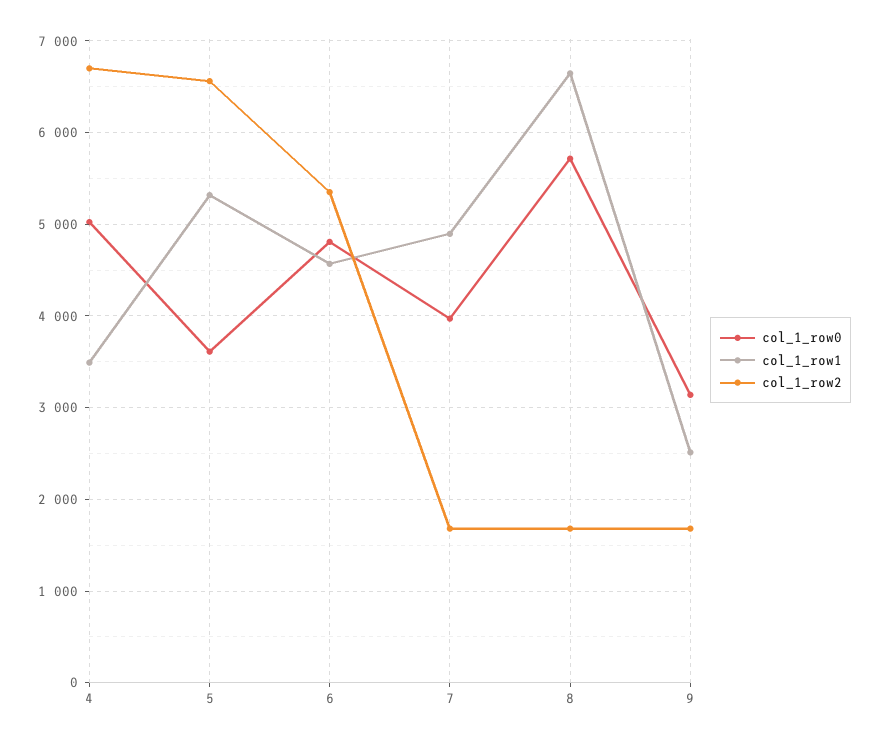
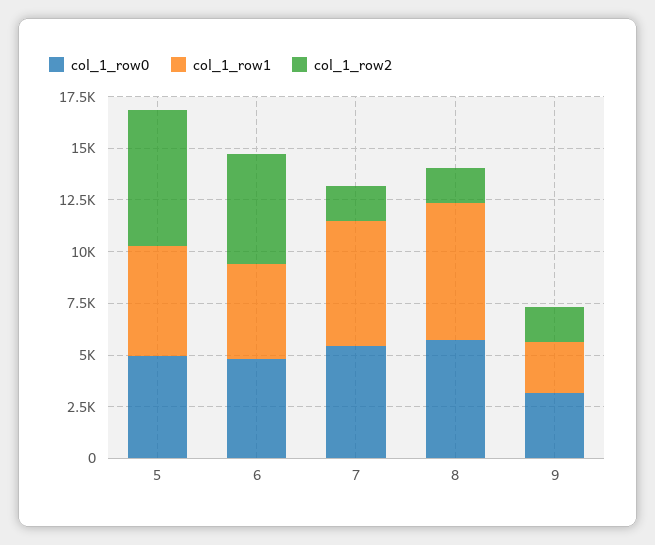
  {
    "col_1_row0": {
-     "4": 5000,
-     "5": 3600,
+     "5": 5000,
      "6": 4800,
-     "7": 4000,
+     "7": 5500,
      "8": 5700,
      "9": 3100
    },
    "col_1_row1": {
-     "4": 3500,
      "5": 5300,
      "6": 4600,
-     "7": 4900,
+     "7": 6000,
      "8": 6600,
      "9": 2500
    },
    "col_1_row2": {
-     "4": 6700,
      "5": 6600,
      "6": 5400,
      "7": 1700,
      "8": 1700,
      "9": 1700
    }
  }

